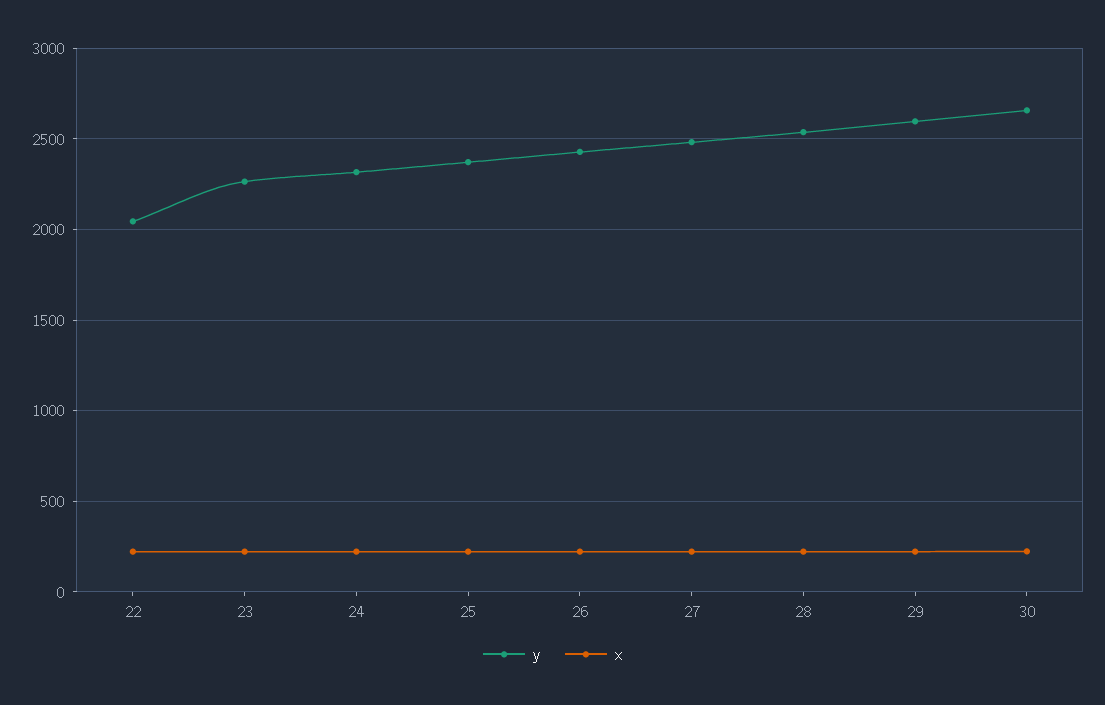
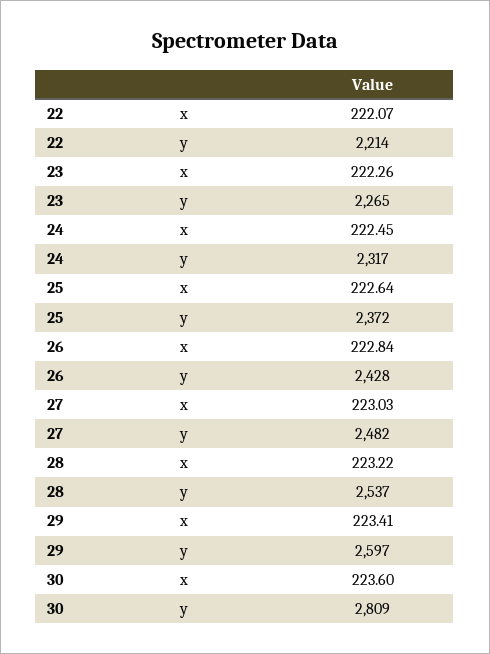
  {
    "y": {
-     "22": 2050,
+     "22": 2214,
      "23": 2265,
      "24": 2317,
      "25": 2372,
      "26": 2428,
      "27": 2482,
      "28": 2537,
      "29": 2597,
-     "30": 2650
+     "30": 2809
    },
    "x": {
      "22": 222.07,
      "23": 222.26,
      "24": 222.45,
      "25": 222.64,
      "26": 222.84,
      "27": 223.03,
      "28": 223.22,
      "29": 223.41,
      "30": 223.6
    }
  }

